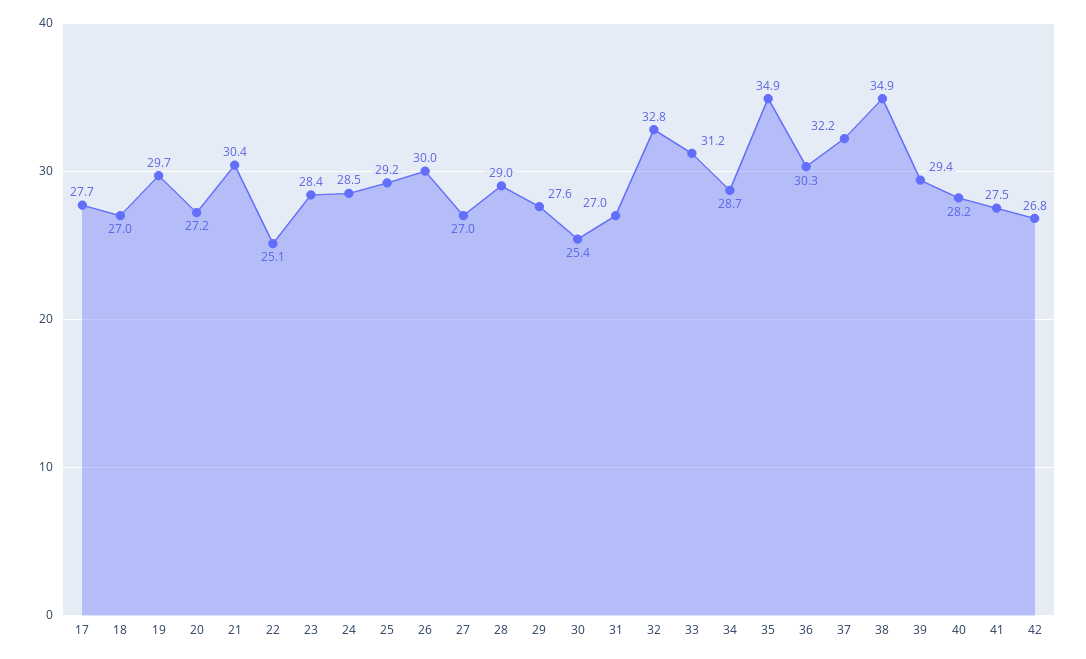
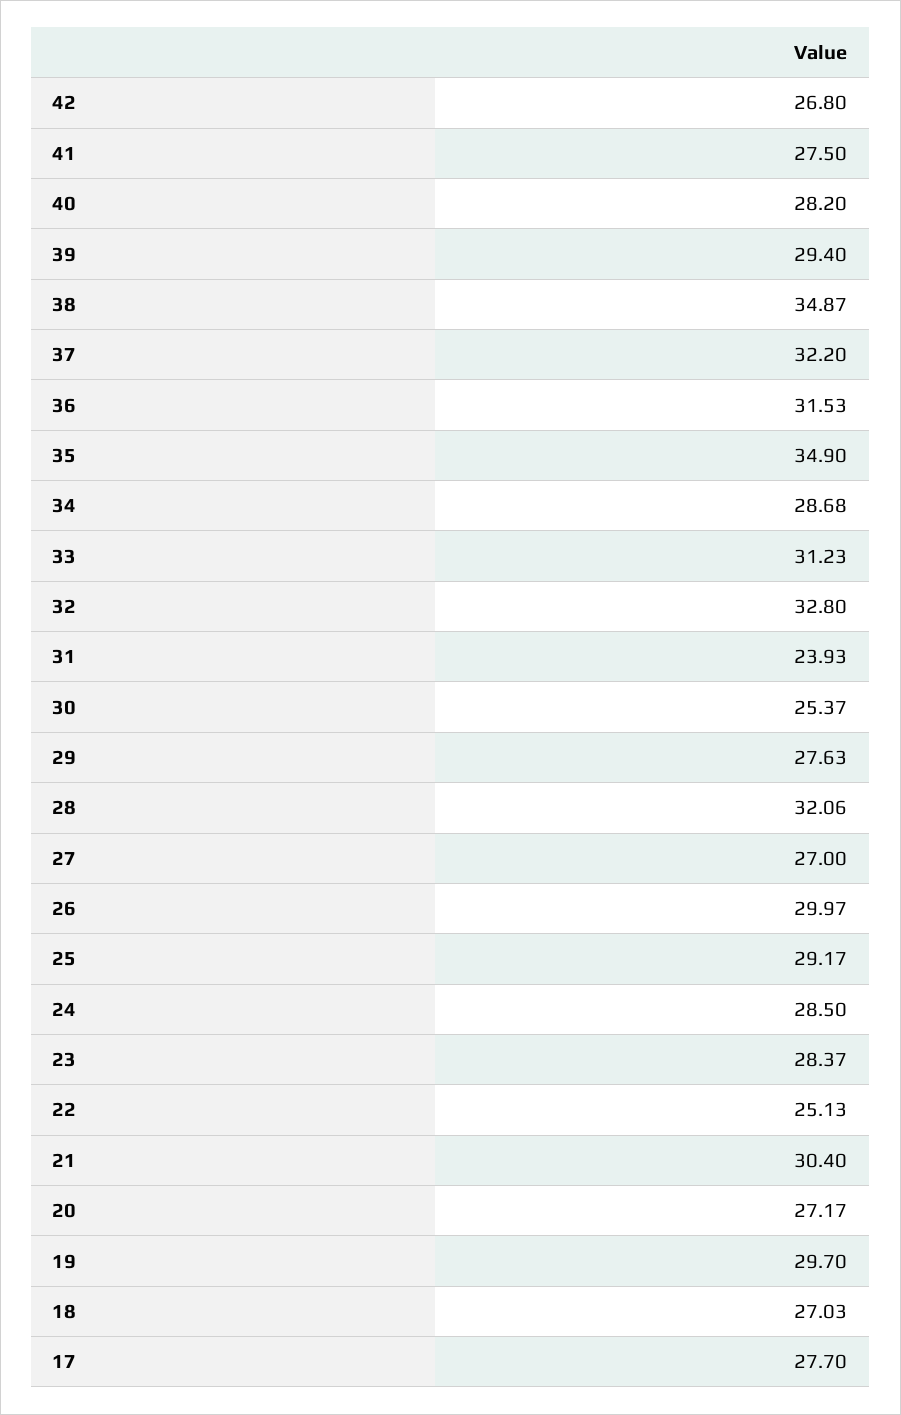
  {
    "17": 27.7,
    "18": 27.03,
    "19": 29.7,
    "20": 27.17,
    "21": 30.4,
    "22": 25.13,
    "23": 28.37,
    "24": 28.5,
    "25": 29.17,
    "26": 29.97,
    "27": 27,
-   "28": 29,
+   "28": 32.06,
    "29": 27.63,
    "30": 25.37,
-   "31": 27,
+   "31": 23.93,
    "32": 32.8,
    "33": 31.23,
    "34": 28.68,
    "35": 34.9,
-   "36": 30.3,
+   "36": 31.53,
    "37": 32.2,
    "38": 34.87,
    "39": 29.4,
    "40": 28.2,
    "41": 27.5,
    "42": 26.8
  }

